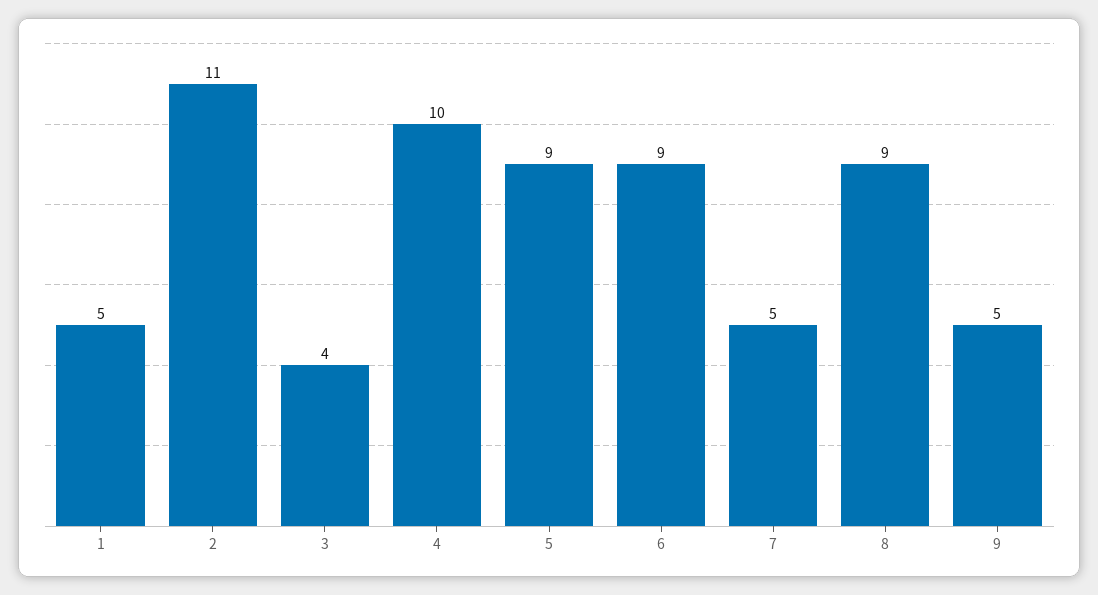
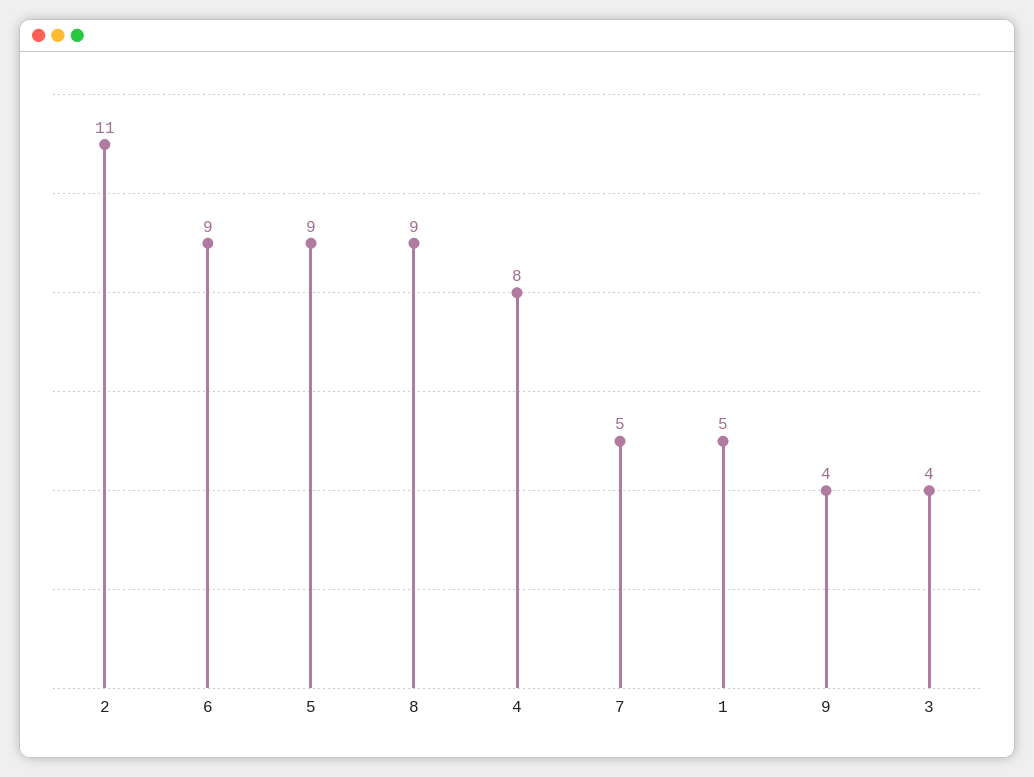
  {
    "1": 5,
    "2": 11,
    "3": 4,
-   "4": 10,
+   "4": 8,
    "5": 9,
    "6": 9,
    "7": 5,
    "8": 9,
-   "9": 5
+   "9": 4
  }

